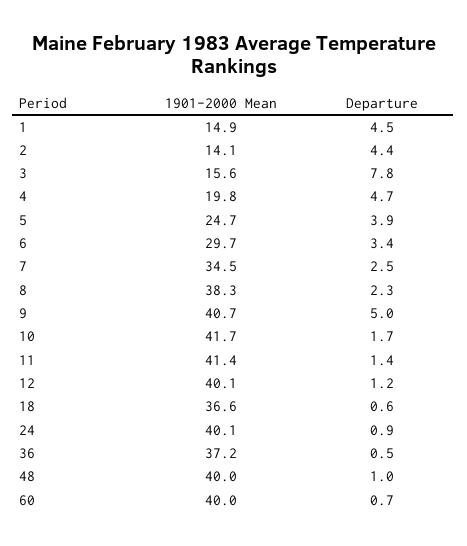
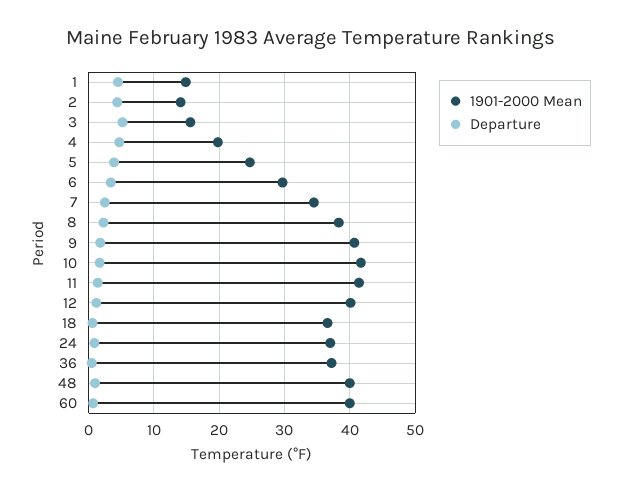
  {
    "1901-2000 Mean": {
      "1": 14.9,
      "2": 14.1,
      "3": 15.6,
      "4": 19.8,
      "5": 24.7,
      "6": 29.7,
      "7": 34.5,
      "8": 38.3,
      "9": 40.7,
      "10": 41.7,
      "11": 41.4,
      "12": 40.1,
      "18": 36.6,
-     "24": 40.1,
+     "24": 37,
      "36": 37.2,
      "48": 40,
      "60": 40
    },
    "Departure": {
      "1": 4.5,
      "2": 4.4,
-     "3": 7.8,
+     "3": 5,
      "4": 4.7,
      "5": 3.9,
      "6": 3.4,
      "7": 2.5,
      "8": 2.3,
-     "9": 5,
+     "9": 2,
      "10": 1.7,
      "11": 1.4,
      "12": 1.2,
      "18": 0.6,
      "24": 0.9,
      "36": 0.5,
      "48": 1,
      "60": 0.7
    }
  }

